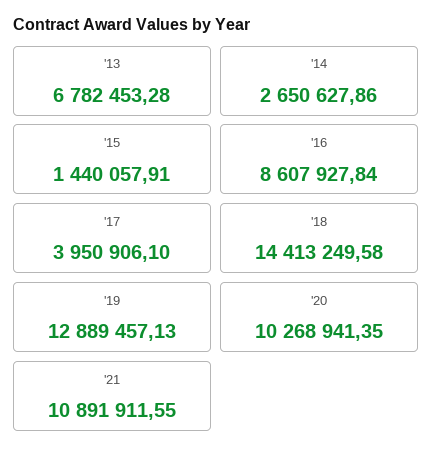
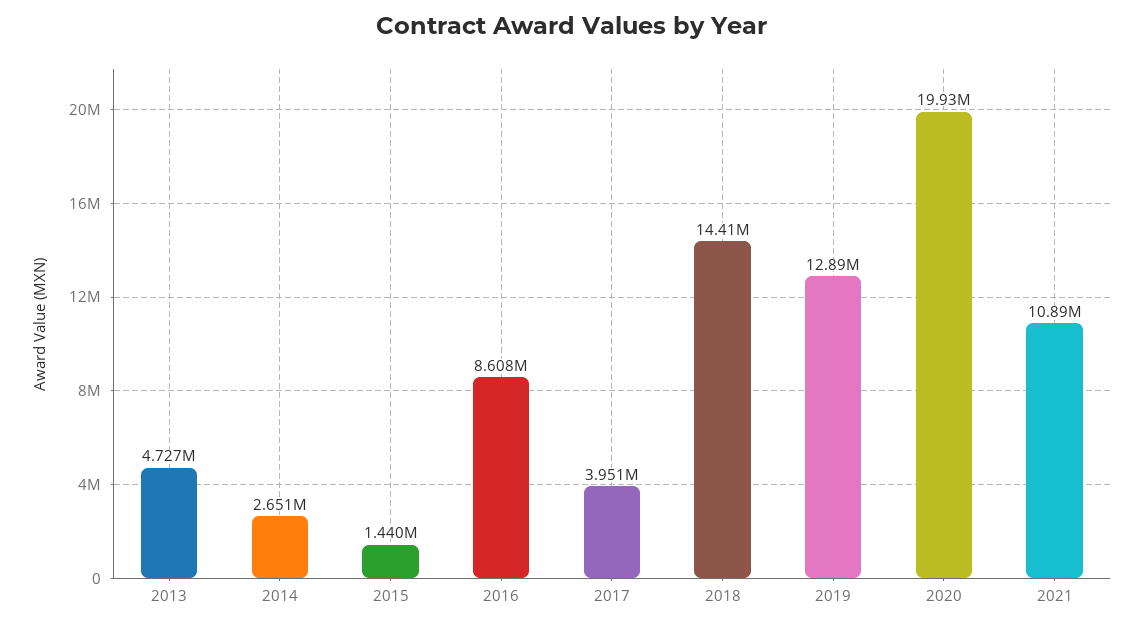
  {
-   "'13": 6782453.28,
+   "'13": 4727000,
    "'14": 2650627.86,
    "'15": 1440057.91,
    "'16": 8607927.84,
    "'17": 3950906.1,
    "'18": 14413249.58,
    "'19": 12889457.13,
-   "'20": 10268941.35,
+   "'20": 19930000,
    "'21": 10891911.55
  }

